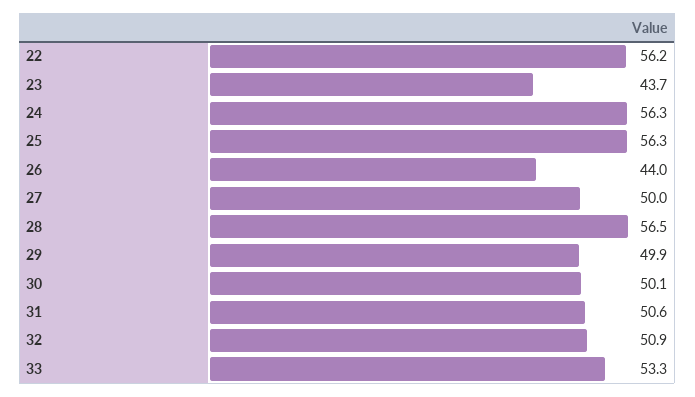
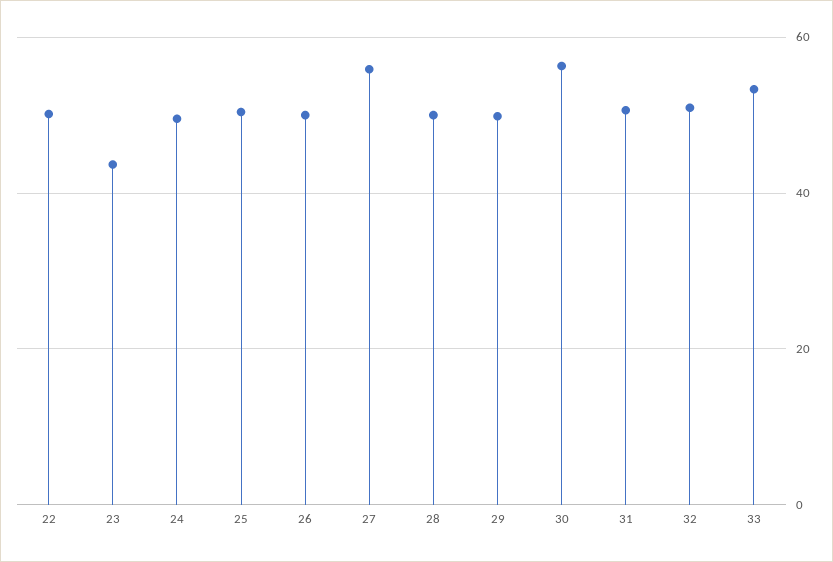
  {
-   "22": 56.2,
+   "22": 50,
    "23": 43.7,
-   "24": 56.3,
+   "24": 50,
-   "25": 56.3,
+   "25": 50,
-   "26": 44,
+   "26": 50,
-   "27": 50,
+   "27": 56,
-   "28": 56.5,
+   "28": 50,
    "29": 49.9,
-   "30": 50.1,
+   "30": 56,
    "31": 50.6,
    "32": 50.9,
    "33": 53.3
  }

